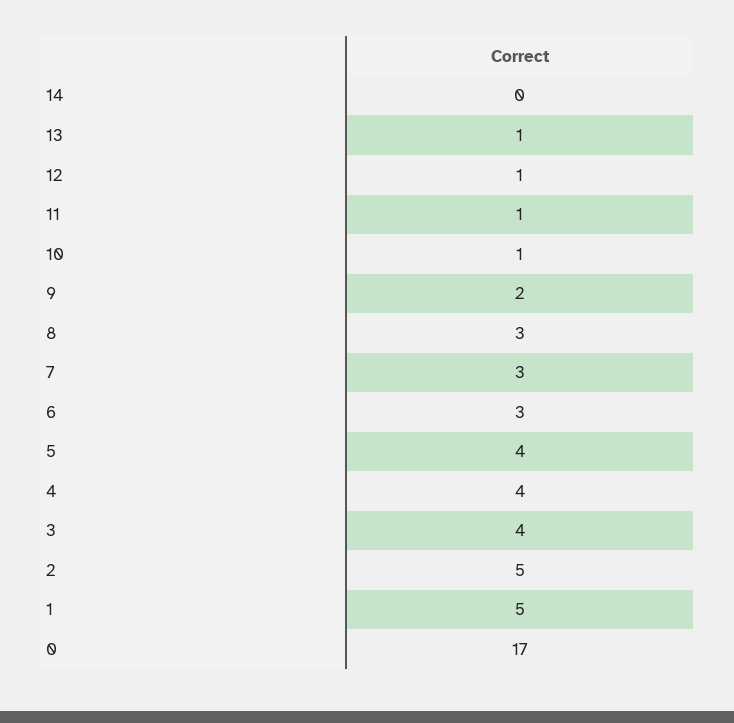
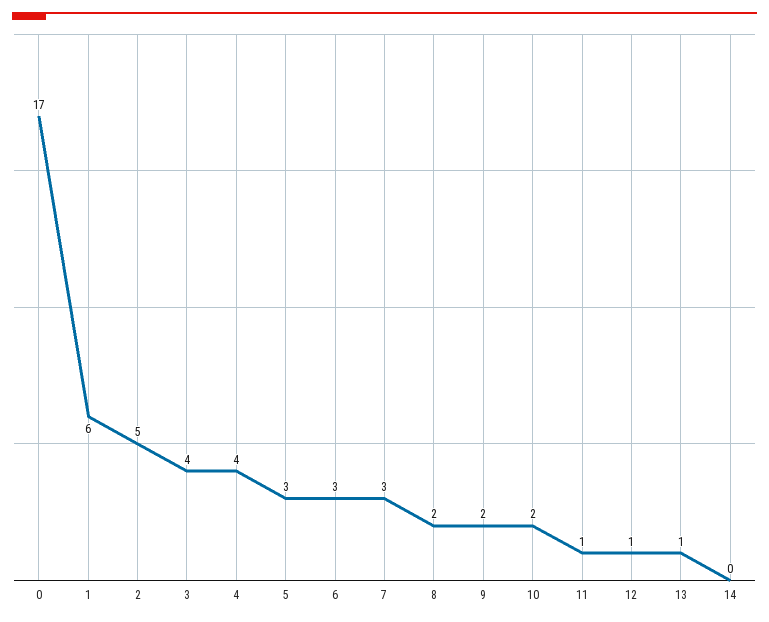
  {
    "14": 0,
    "13": 1,
    "12": 1,
    "11": 1,
-   "10": 1,
+   "10": 2,
    "9": 2,
-   "8": 3,
+   "8": 2,
    "7": 3,
    "6": 3,
-   "5": 4,
+   "5": 3,
    "4": 4,
    "3": 4,
    "2": 5,
-   "1": 5,
+   "1": 6,
    "0": 17
  }

